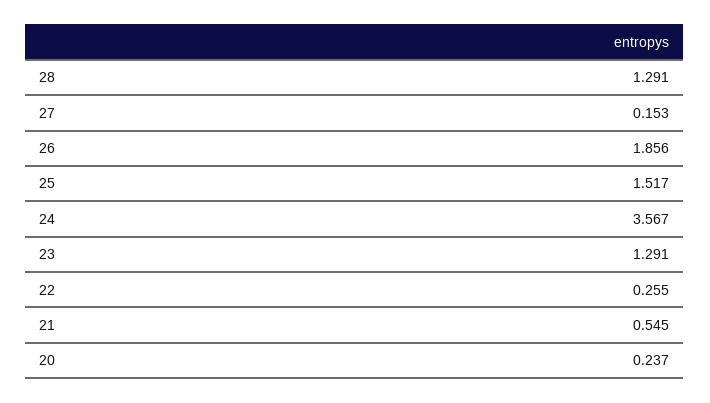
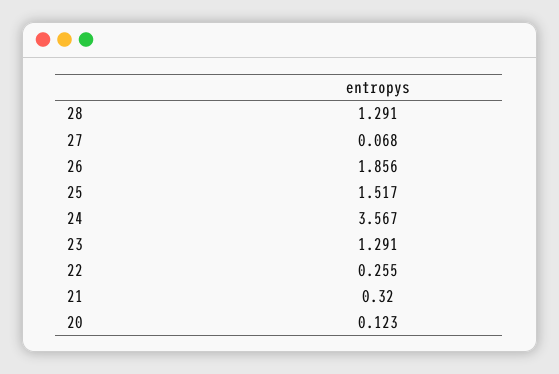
  {
    "28": 1.291,
-   "27": 0.153,
+   "27": 0.068,
    "26": 1.856,
    "25": 1.517,
    "24": 3.567,
    "23": 1.291,
    "22": 0.255,
-   "21": 0.545,
+   "21": 0.32,
-   "20": 0.237
+   "20": 0.123
  }

